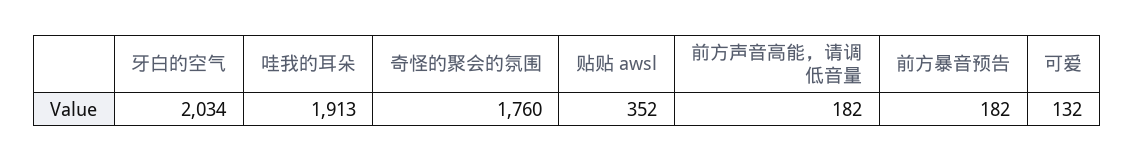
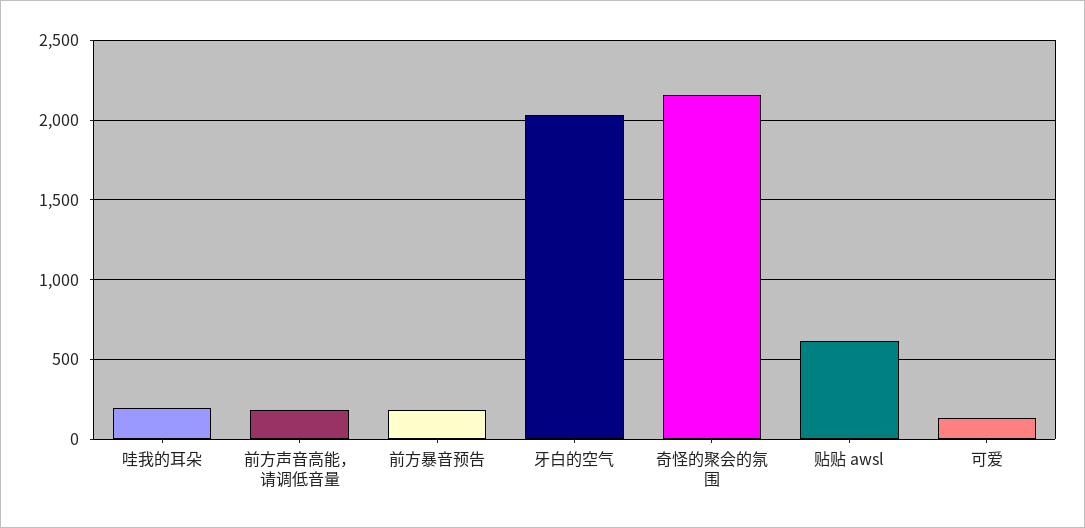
  {
    "牙白的空气": 2034,
-   "哇我的耳朵": 1913,
+   "哇我的耳朵": 200,
-   "奇怪的聚会的氛围": 1760,
+   "奇怪的聚会的氛围": 2150,
-   "贴贴 awsl": 352,
+   "贴贴 awsl": 600,
    "前方声音高能，请调低音量": 182,
    "前方暴音预告": 182,
    "可爱": 132
  }

